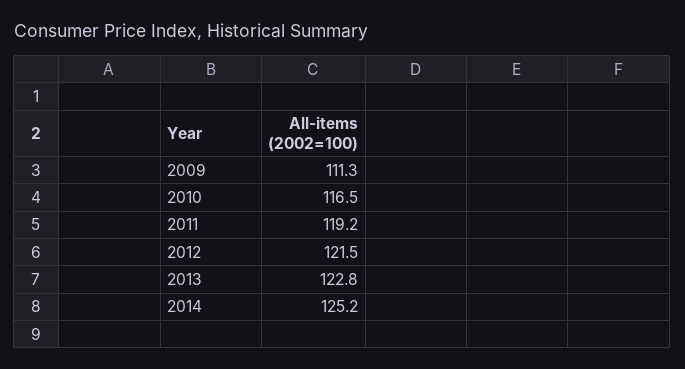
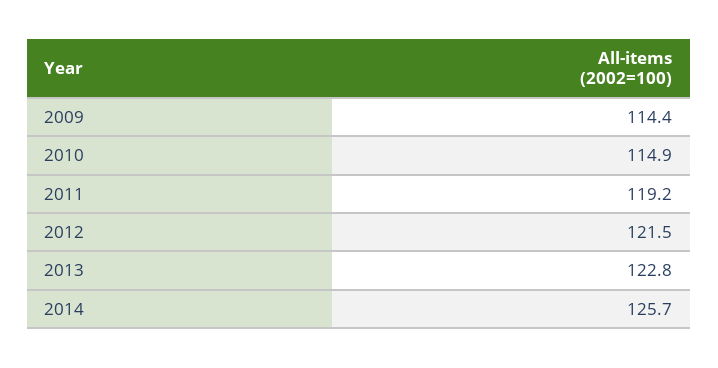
  {
-   "2009": 111.3,
+   "2009": 114.4,
-   "2010": 116.5,
+   "2010": 114.9,
    "2011": 119.2,
    "2012": 121.5,
    "2013": 122.8,
-   "2014": 125.2
+   "2014": 125.7
  }

